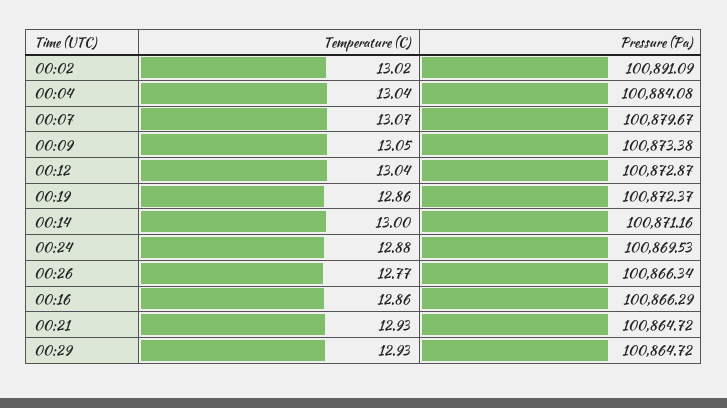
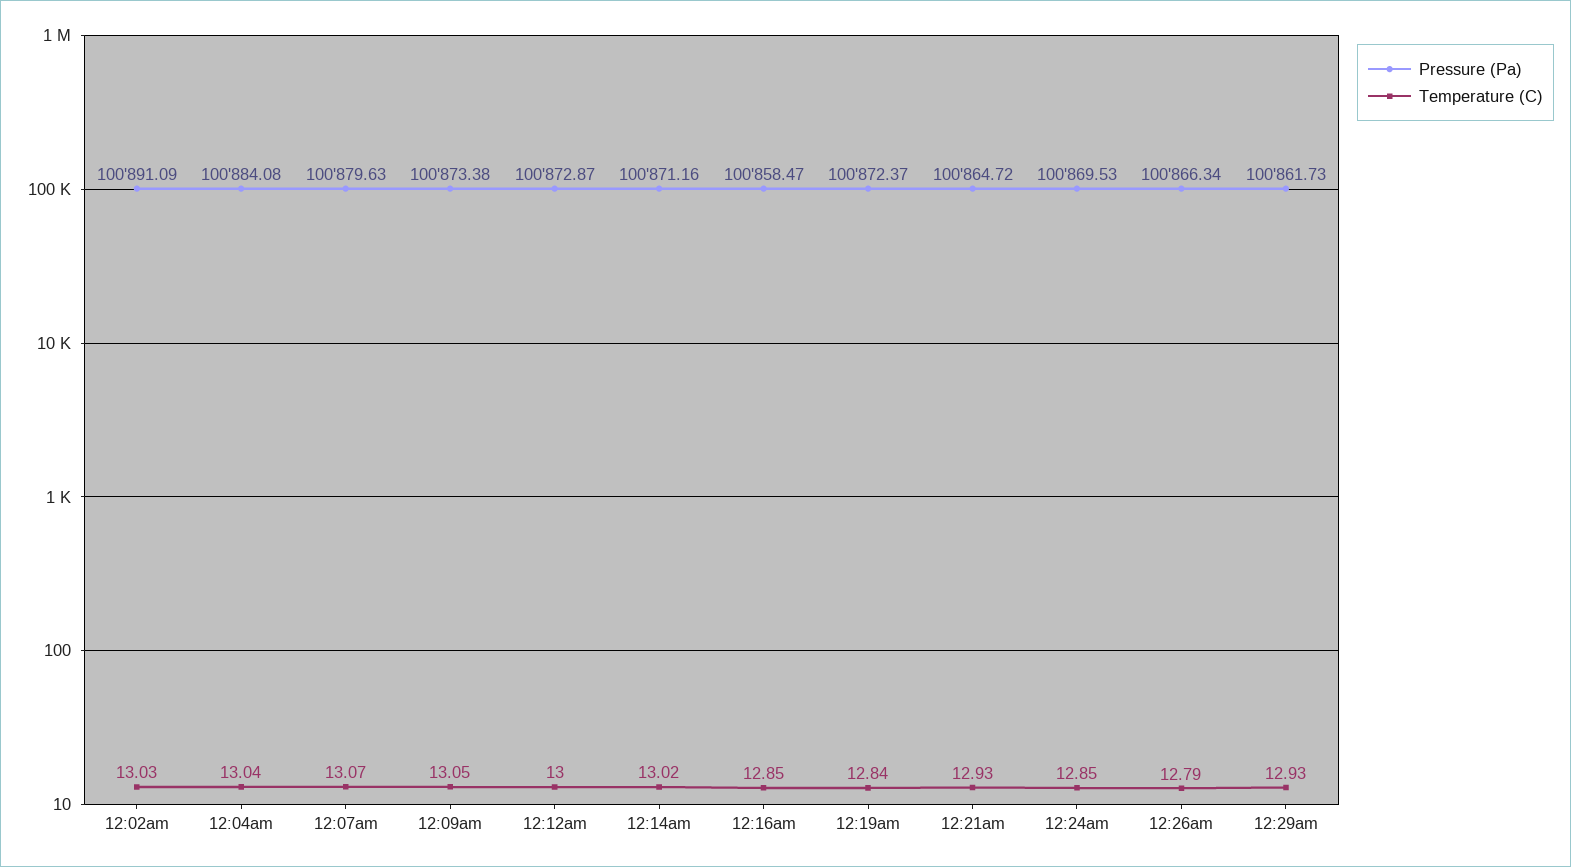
  {
    "Temperature (C)": {
-     "00:02": 13.02,
+     "00:02": 13.03,
      "00:04": 13.04,
      "00:07": 13.07,
      "00:09": 13.05,
-     "00:12": 13.04,
+     "00:12": 13,
-     "00:19": 12.86,
+     "00:19": 12.84,
-     "00:14": 13,
+     "00:14": 13.02,
-     "00:24": 12.88,
+     "00:24": 12.85,
-     "00:26": 12.77,
+     "00:26": 12.79,
-     "00:16": 12.86,
+     "00:16": 12.85,
      "00:21": 12.93,
      "00:29": 12.93
    },
    "Pressure (Pa)": {
      "00:02": 100891.09,
      "00:04": 100884.08,
-     "00:07": 100879.67,
+     "00:07": 100879.63,
      "00:09": 100873.38,
      "00:12": 100872.87,
      "00:19": 100872.37,
      "00:14": 100871.16,
      "00:24": 100869.53,
      "00:26": 100866.34,
-     "00:16": 100866.29,
+     "00:16": 100858.47,
      "00:21": 100864.72,
-     "00:29": 100864.72
+     "00:29": 100861.73
    }
  }

